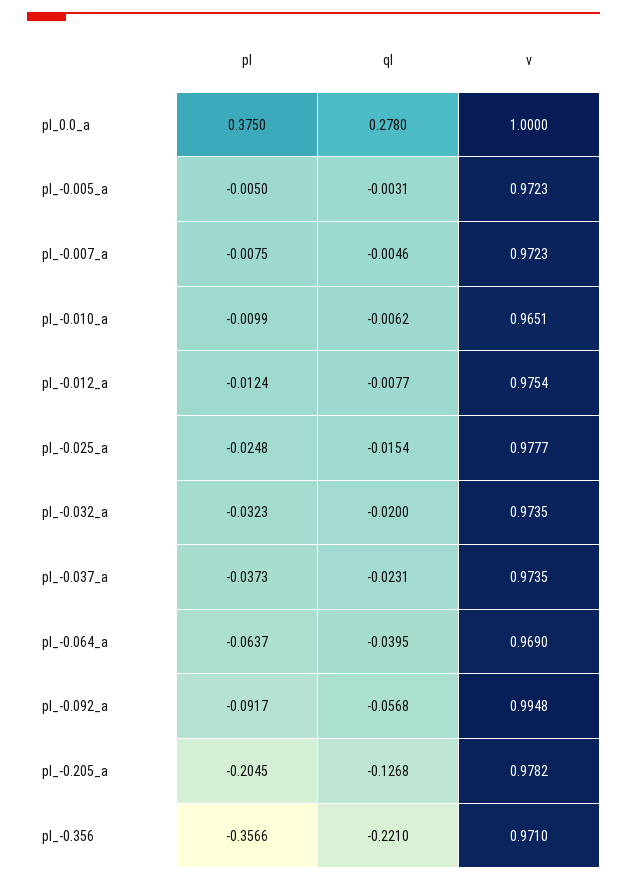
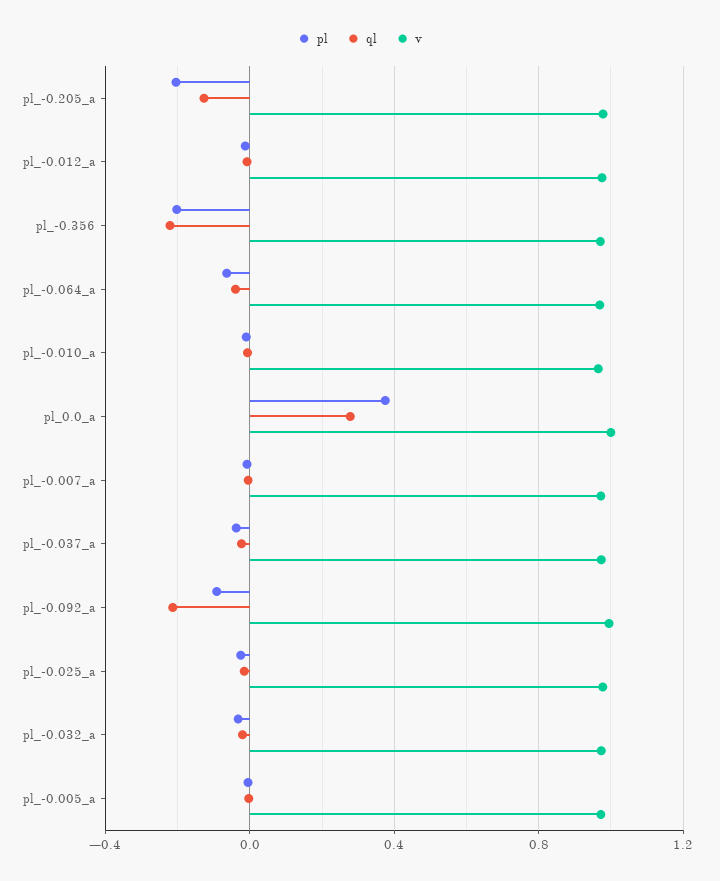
  {
    "pl": {
      "pl_0.0_a": 0.375,
      "pl_-0.005_a": -0.005,
      "pl_-0.007_a": -0.0075,
      "pl_-0.010_a": -0.0099,
      "pl_-0.012_a": -0.0124,
      "pl_-0.025_a": -0.0248,
      "pl_-0.032_a": -0.0323,
      "pl_-0.037_a": -0.0373,
      "pl_-0.064_a": -0.0637,
      "pl_-0.092_a": -0.0917,
      "pl_-0.205_a": -0.2045,
-     "pl_-0.356": -0.3566
+     "pl_-0.356": -0.2
    },
    "ql": {
      "pl_0.0_a": 0.278,
      "pl_-0.005_a": -0.0031,
      "pl_-0.007_a": -0.0046,
      "pl_-0.010_a": -0.0062,
      "pl_-0.012_a": -0.0077,
      "pl_-0.025_a": -0.0154,
      "pl_-0.032_a": -0.02,
      "pl_-0.037_a": -0.0231,
      "pl_-0.064_a": -0.0395,
-     "pl_-0.092_a": -0.0568,
+     "pl_-0.092_a": -0.2,
      "pl_-0.205_a": -0.1268,
      "pl_-0.356": -0.221
    },
    "v": {
      "pl_0.0_a": 1,
      "pl_-0.005_a": 0.9723,
      "pl_-0.007_a": 0.9723,
      "pl_-0.010_a": 0.9651,
      "pl_-0.012_a": 0.9754,
      "pl_-0.025_a": 0.9777,
      "pl_-0.032_a": 0.9735,
      "pl_-0.037_a": 0.9735,
      "pl_-0.064_a": 0.969,
      "pl_-0.092_a": 0.9948,
      "pl_-0.205_a": 0.9782,
      "pl_-0.356": 0.971
    }
  }

